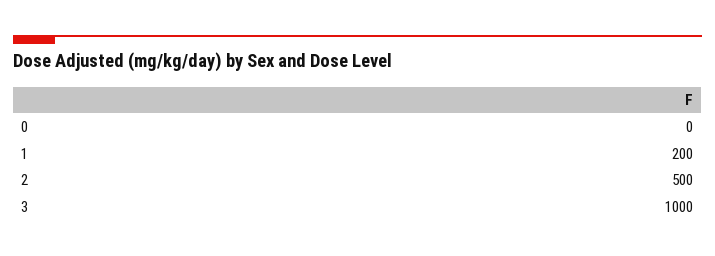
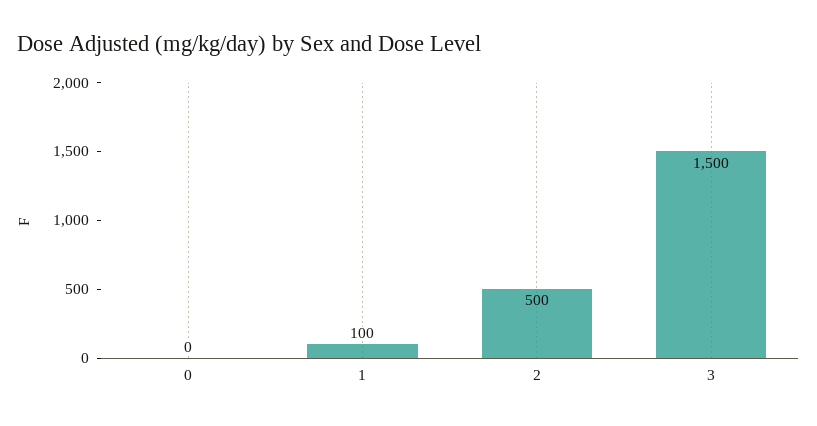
  {
    "0": 0,
-   "1": 200,
+   "1": 100,
    "2": 500,
-   "3": 1000
+   "3": 1500
  }

